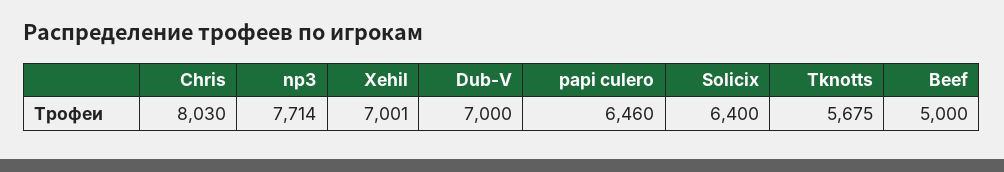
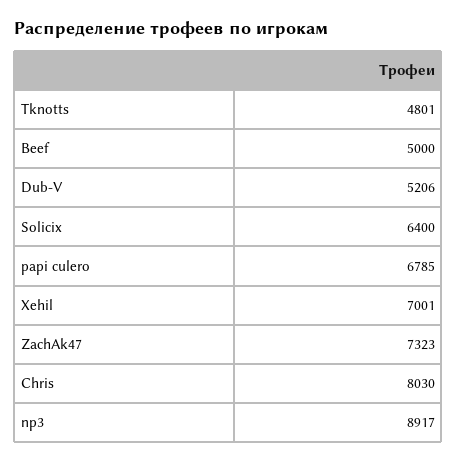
  {
    "Chris": 8030,
-   "np3": 7714,
+   "np3": 8917,
    "Xehil": 7001,
-   "Dub-V": 7000,
+   "Dub-V": 5206,
-   "papi culero": 6460,
+   "papi culero": 6785,
    "Solicix": 6400,
-   "Tknotts": 5675,
+   "Tknotts": 4801,
-   "Beef": 5000
+   "Beef": 5000,
+   "ZachAk47": 7323
  }

